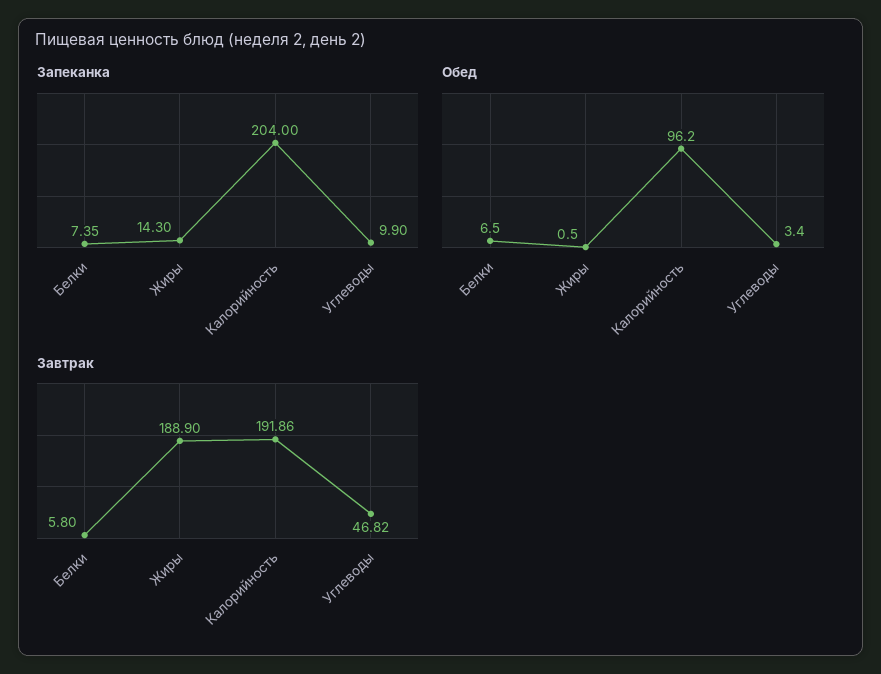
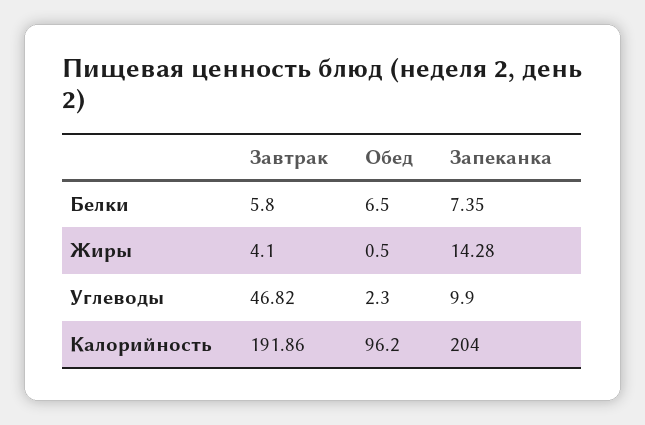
  {
    "Запеканка": {
      "Белки": 7.35,
-     "Жиры": 14.3,
+     "Жиры": 14.28,
      "Калорийность": 204,
      "Углеводы": 9.9
    },
    "Обед": {
      "Белки": 6.5,
      "Жиры": 0.5,
      "Калорийность": 96.2,
-     "Углеводы": 3.4
+     "Углеводы": 2.3
    },
    "Завтрак": {
      "Белки": 5.8,
-     "Жиры": 188.9,
+     "Жиры": 4.1,
      "Калорийность": 191.86,
      "Углеводы": 46.82
    }
  }

